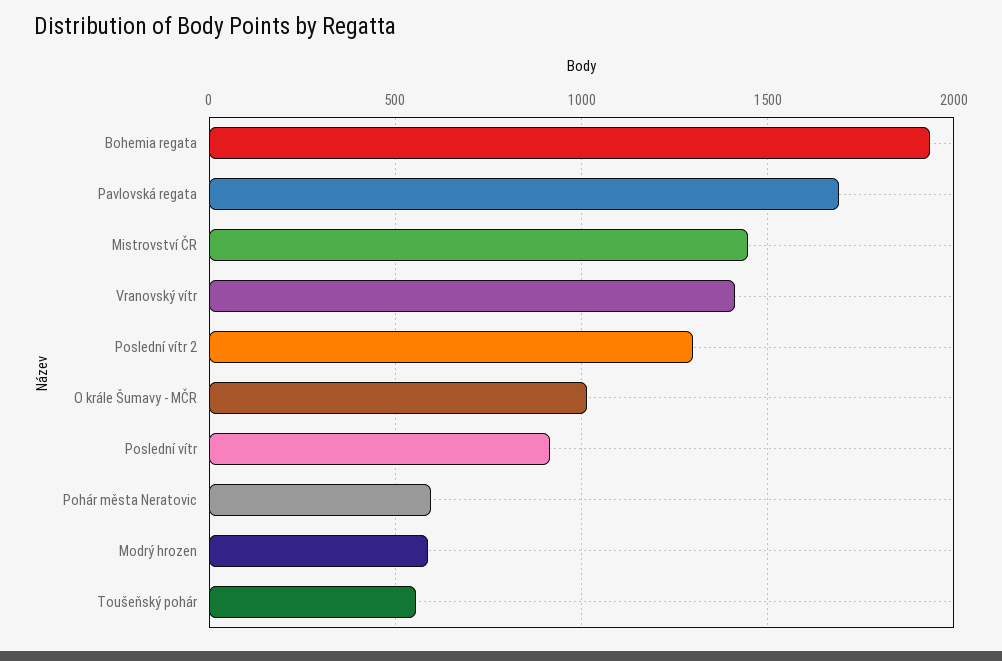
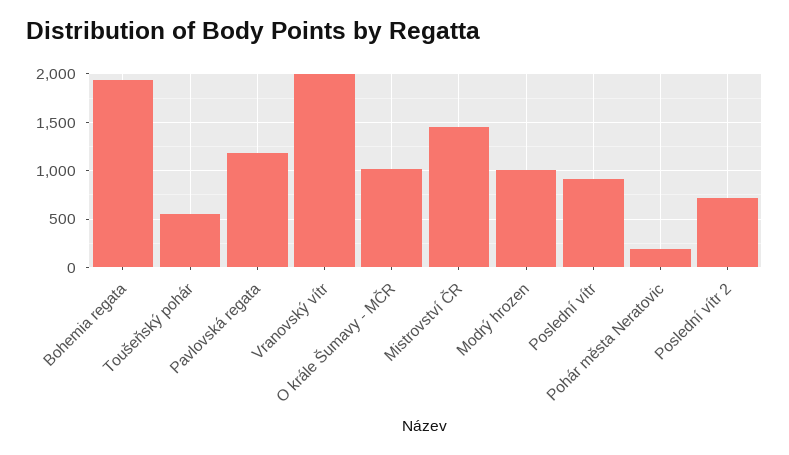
  {
    "Bohemia regata": 1950,
-   "Pavlovská regata": 1700,
+   "Pavlovská regata": 1200,
    "Mistrovství ČR": 1450,
-   "Vranovský vítr": 1400,
+   "Vranovský vítr": 2000,
-   "Poslední vítr 2": 1300,
+   "Poslední vítr 2": 700,
    "O krále Šumavy - MČR": 1000,
    "Poslední vítr": 900,
-   "Pohár města Neratovic": 600,
+   "Pohár města Neratovic": 200,
-   "Modrý hrozen": 600,
+   "Modrý hrozen": 1000,
    "Toušeňský pohár": 550
  }

